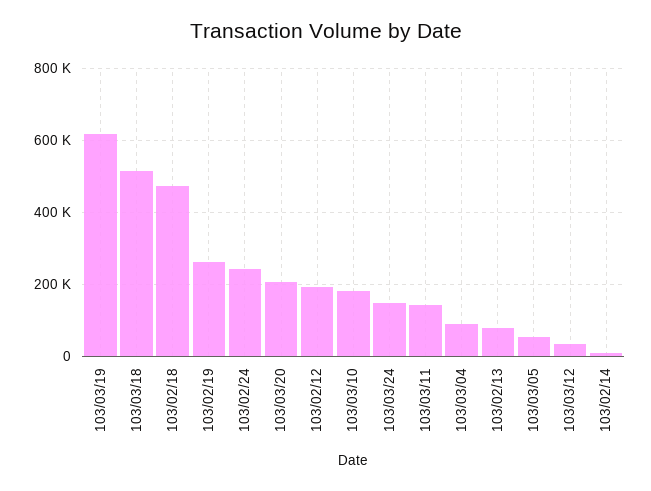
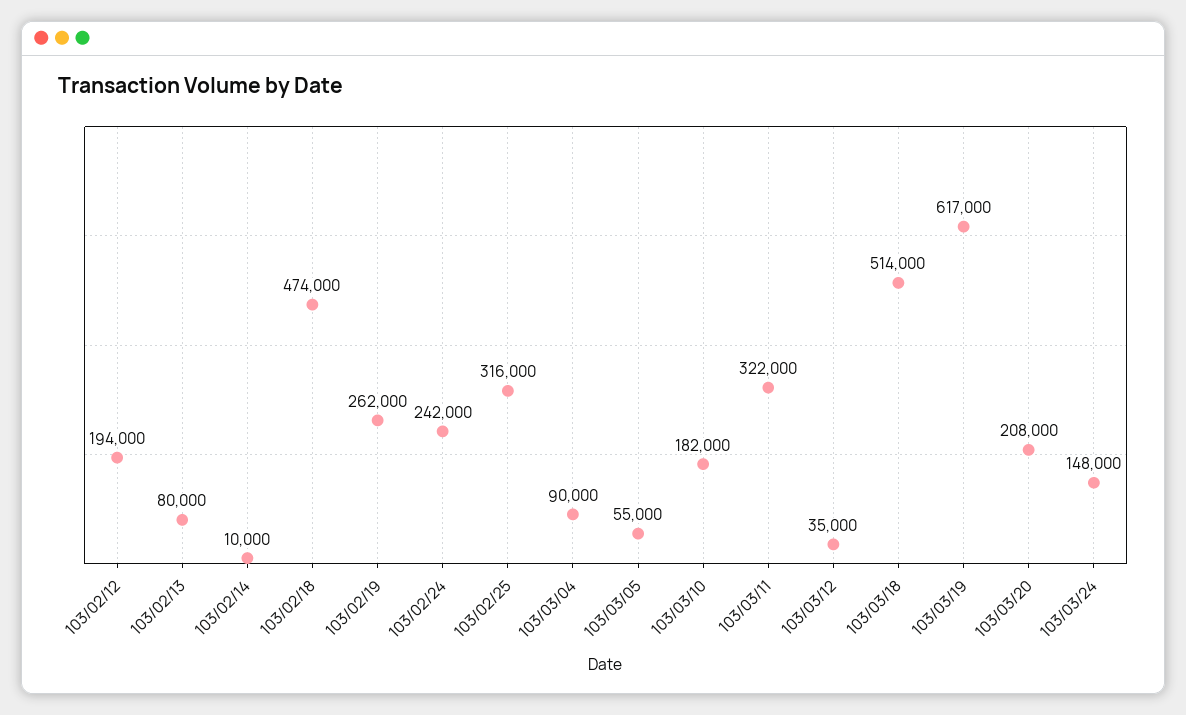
  {
    "103/03/19": 617000,
    "103/03/18": 514000,
    "103/02/18": 474000,
    "103/02/19": 262000,
    "103/02/24": 242000,
    "103/03/20": 208000,
    "103/02/12": 194000,
    "103/03/10": 182000,
    "103/03/24": 148000,
-   "103/03/11": 140000,
+   "103/03/11": 322000,
    "103/03/04": 90000,
    "103/02/13": 80000,
    "103/03/05": 55000,
    "103/03/12": 35000,
-   "103/02/14": 10000
+   "103/02/14": 10000,
+   "103/02/25": 316000
  }

